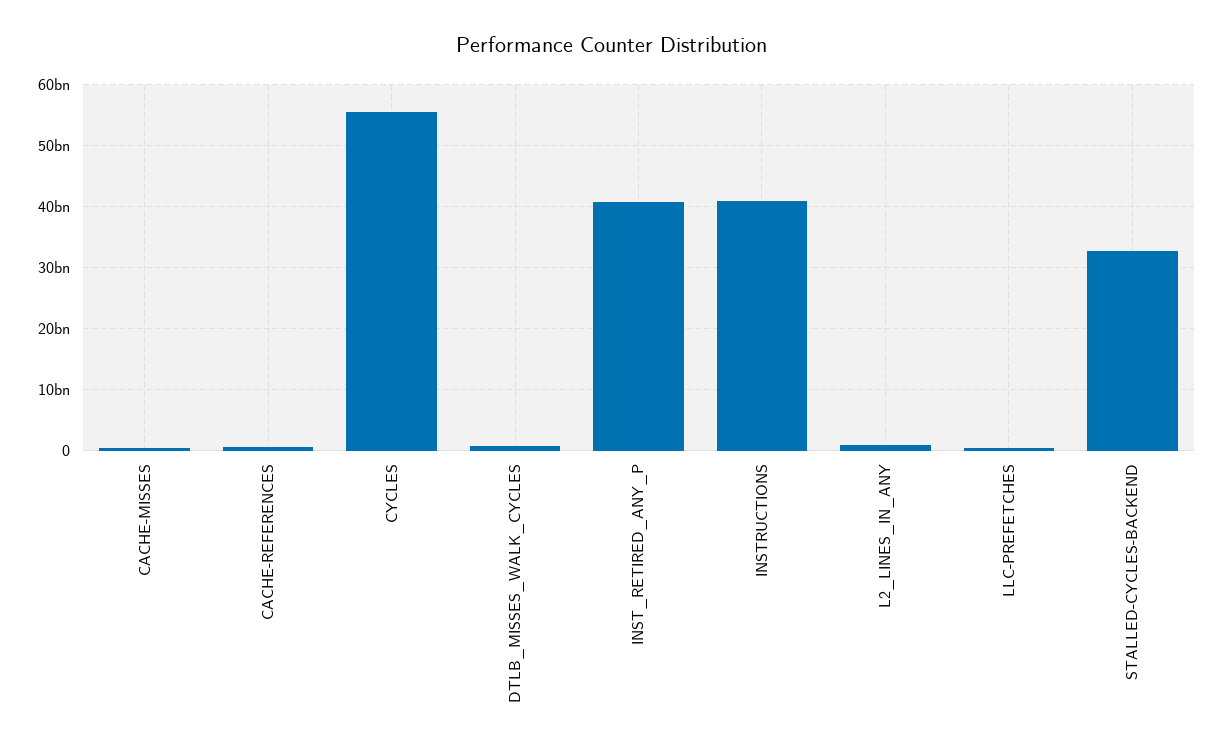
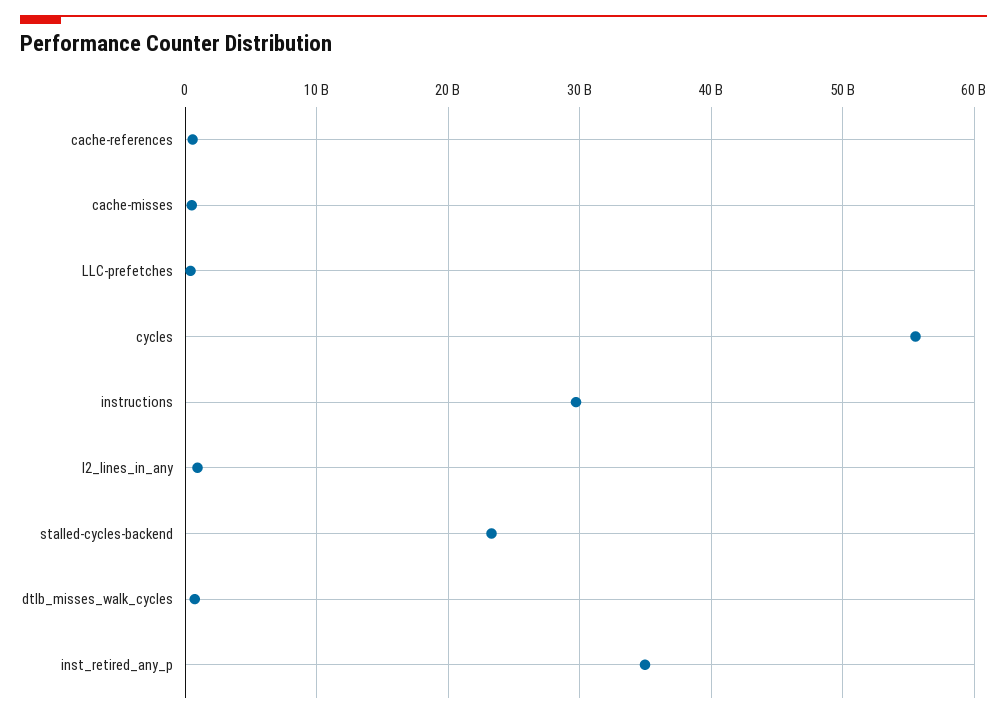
  {
    "CACHE-MISSES": 0,
    "CACHE-REFERENCES": 1000000000,
    "CYCLES": 56000000000,
    "DTLB_MISSES_WALK_CYCLES": 1000000000,
-   "INST_RETIRED_ANY_P": 41000000000,
+   "INST_RETIRED_ANY_P": 35000000000,
-   "INSTRUCTIONS": 41000000000,
+   "INSTRUCTIONS": 30000000000,
    "L2_LINES_IN_ANY": 1000000000,
    "LLC-PREFETCHES": 0,
-   "STALLED-CYCLES-BACKEND": 33000000000
+   "STALLED-CYCLES-BACKEND": 23000000000
  }

